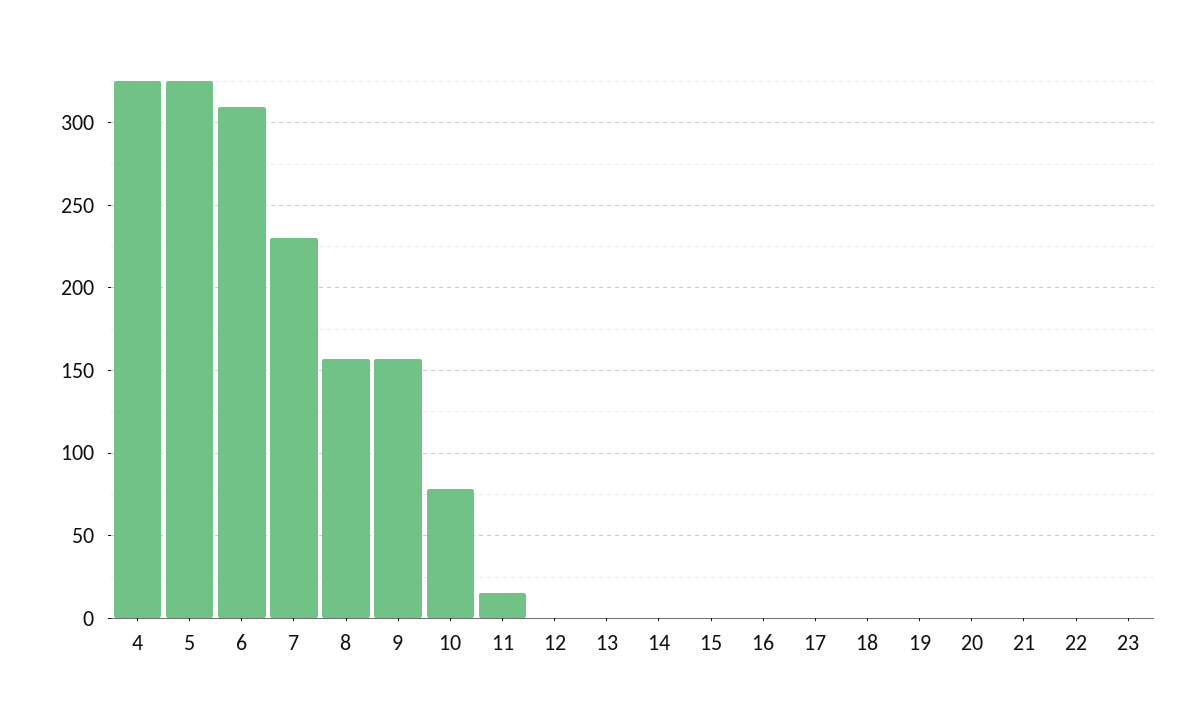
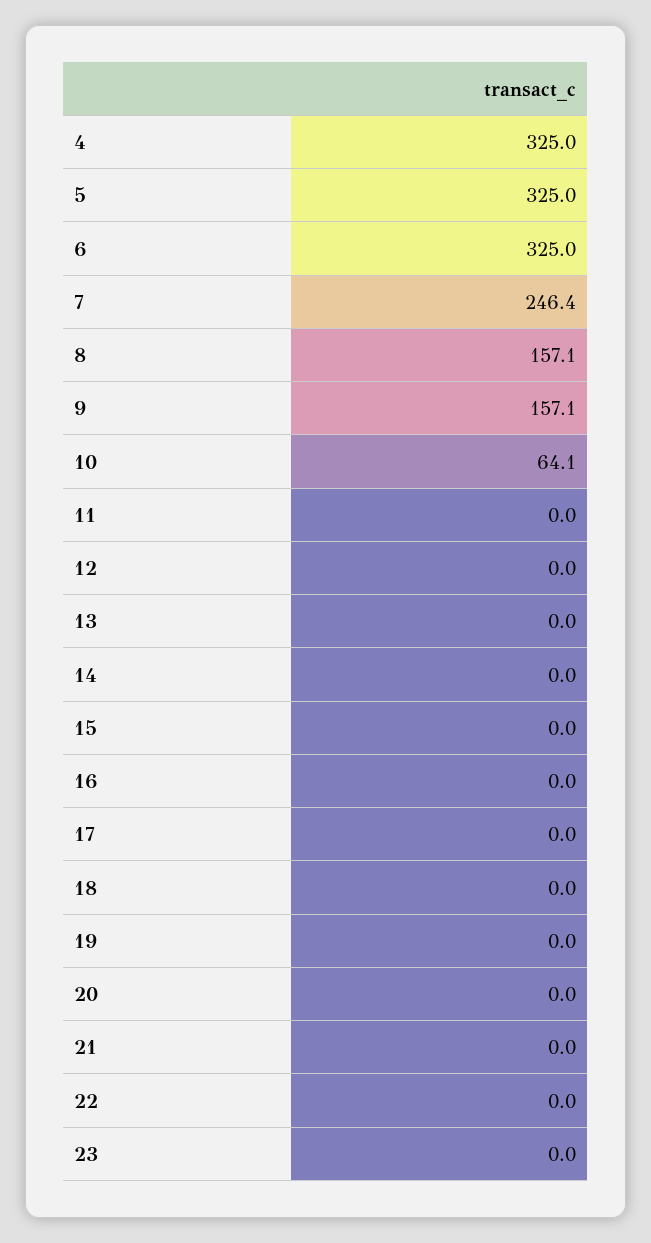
  {
    "4": 325,
    "5": 325,
-   "6": 310,
+   "6": 325,
-   "7": 230,
+   "7": 246.4,
    "8": 157.1,
    "9": 157.1,
-   "10": 80,
+   "10": 64.1,
-   "11": 15,
+   "11": 0,
    "12": 0,
    "13": 0,
    "14": 0,
    "15": 0,
    "16": 0,
    "17": 0,
    "18": 0,
    "19": 0,
    "20": 0,
    "21": 0,
    "22": 0,
    "23": 0
  }

